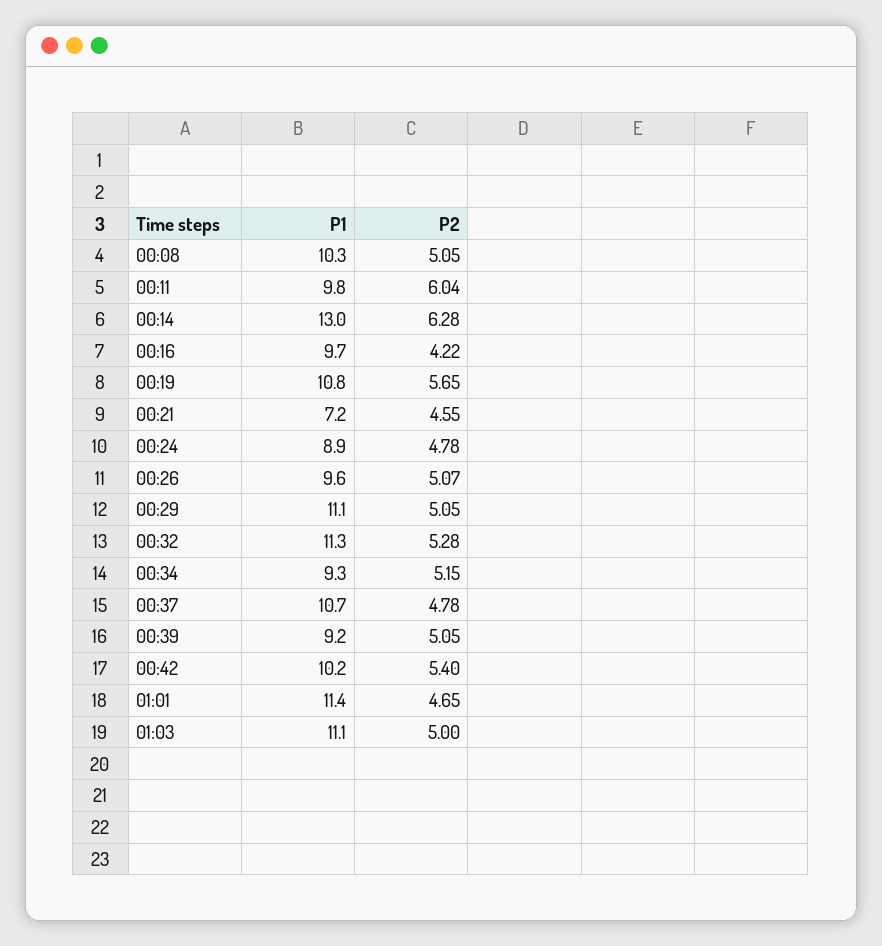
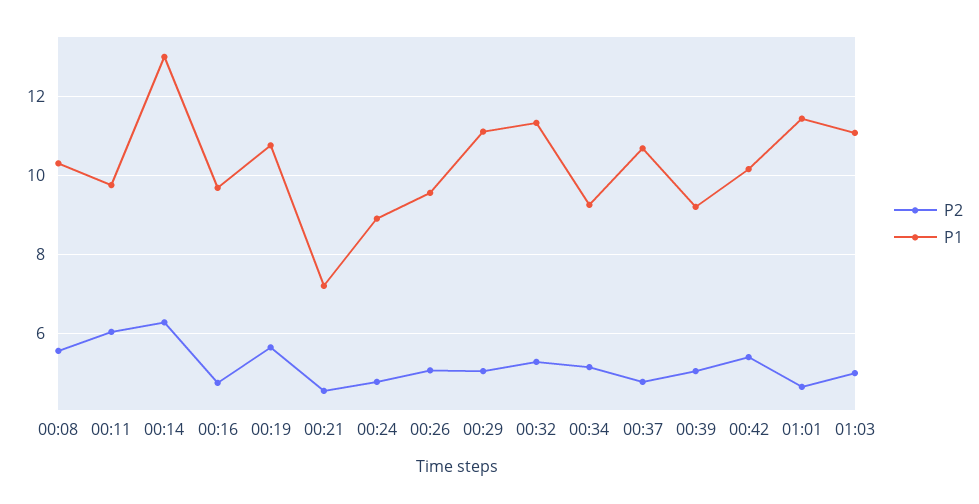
  {
    "P1": {
      "00:08": 10.3,
      "00:11": 9.8,
      "00:14": 13,
      "00:16": 9.7,
      "00:19": 10.8,
      "00:21": 7.2,
      "00:24": 8.9,
      "00:26": 9.6,
      "00:29": 11.1,
      "00:32": 11.3,
      "00:34": 9.3,
      "00:37": 10.7,
      "00:39": 9.2,
      "00:42": 10.2,
      "01:01": 11.4,
      "01:03": 11.1
    },
    "P2": {
-     "00:08": 5.05,
+     "00:08": 5.6,
      "00:11": 6.04,
      "00:14": 6.28,
-     "00:16": 4.22,
+     "00:16": 4.8,
      "00:19": 5.65,
      "00:21": 4.55,
      "00:24": 4.78,
      "00:26": 5.07,
      "00:29": 5.05,
      "00:32": 5.28,
      "00:34": 5.15,
      "00:37": 4.78,
      "00:39": 5.05,
      "00:42": 5.4,
      "01:01": 4.65,
      "01:03": 5
    }
  }

